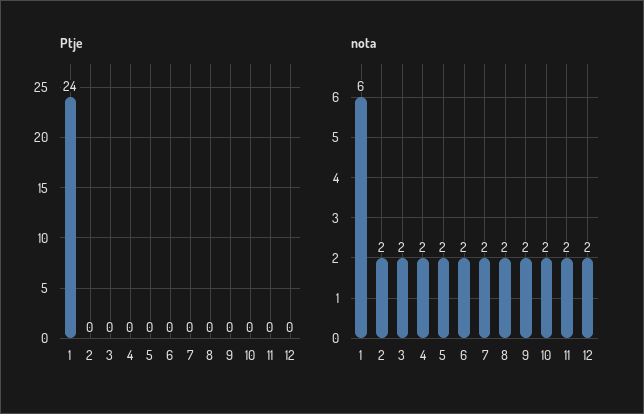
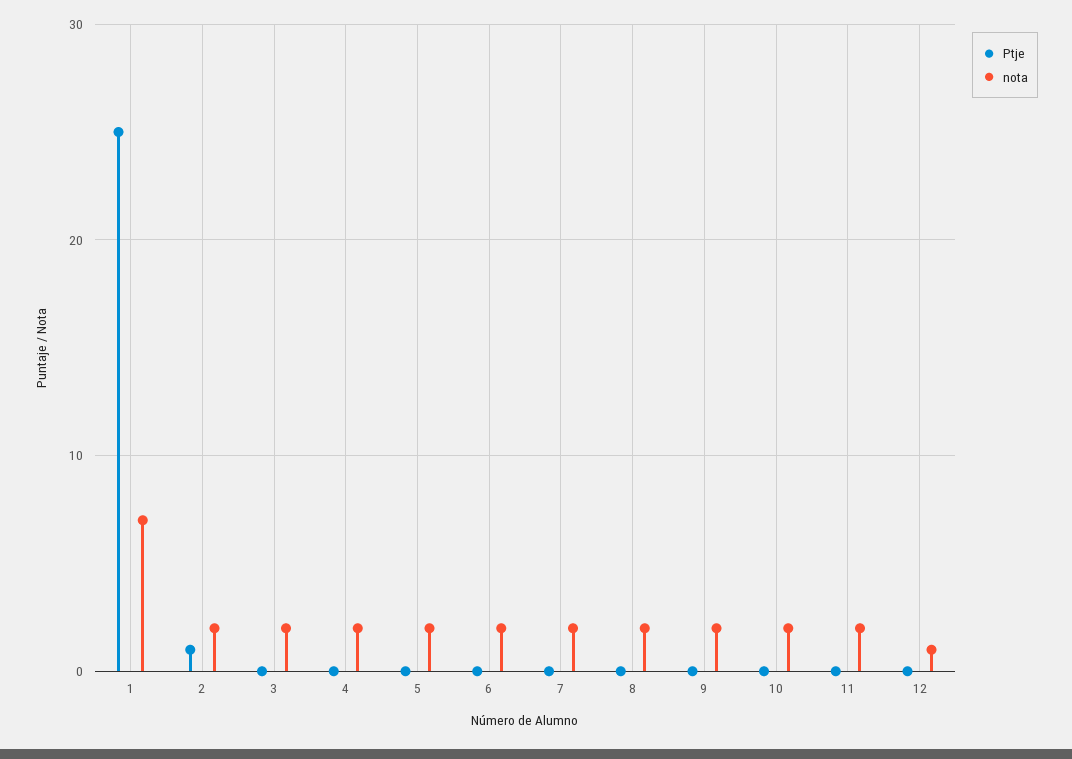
  {
    "Ptje": {
-     "1": 24,
+     "1": 25,
-     "2": 0,
+     "2": 1,
      "3": 0,
      "4": 0,
      "5": 0,
      "6": 0,
      "7": 0,
      "8": 0,
      "9": 0,
      "10": 0,
      "11": 0,
      "12": 0
    },
    "nota": {
-     "1": 6,
+     "1": 7,
      "2": 2,
      "3": 2,
      "4": 2,
      "5": 2,
      "6": 2,
      "7": 2,
      "8": 2,
      "9": 2,
      "10": 2,
      "11": 2,
-     "12": 2
+     "12": 1
    }
  }

